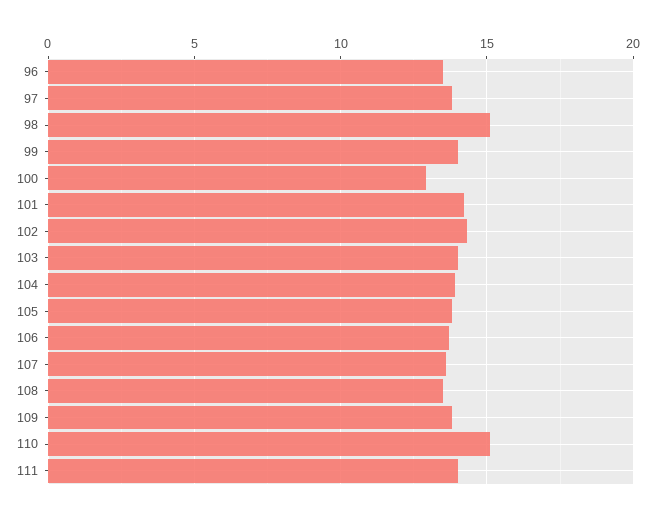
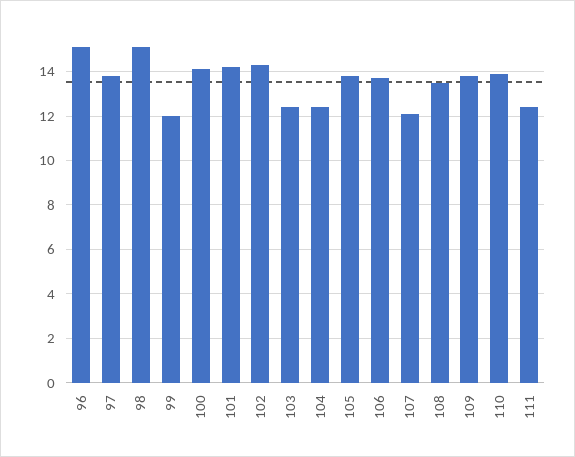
  {
-   "96": 13.5,
+   "96": 15,
    "97": 14,
    "98": 15,
-   "99": 14,
+   "99": 12,
-   "100": 13,
+   "100": 14,
    "101": 14,
    "102": 14.5,
-   "103": 14,
+   "103": 12.5,
-   "104": 14,
+   "104": 12.5,
    "105": 14,
    "106": 13.5,
-   "107": 13.5,
+   "107": 12,
    "108": 13.5,
    "109": 14,
-   "110": 15,
+   "110": 14,
-   "111": 14
+   "111": 12.5
  }

